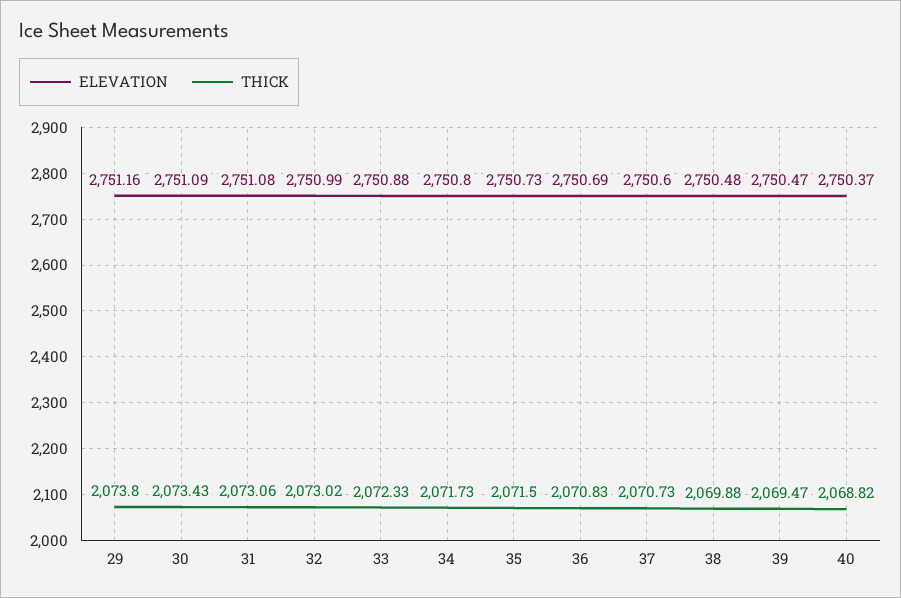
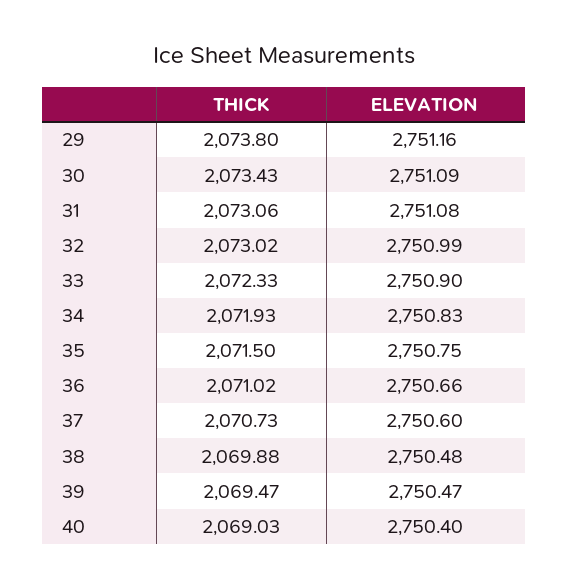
  {
    "ELEVATION": {
      "29": 2751.16,
      "30": 2751.09,
      "31": 2751.08,
      "32": 2750.99,
-     "33": 2750.88,
+     "33": 2750.9,
-     "34": 2750.8,
+     "34": 2750.83,
-     "35": 2750.73,
+     "35": 2750.75,
-     "36": 2750.69,
+     "36": 2750.66,
      "37": 2750.6,
      "38": 2750.48,
      "39": 2750.47,
-     "40": 2750.37
+     "40": 2750.4
    },
    "THICK": {
      "29": 2073.8,
      "30": 2073.43,
      "31": 2073.06,
      "32": 2073.02,
      "33": 2072.33,
-     "34": 2071.73,
+     "34": 2071.93,
      "35": 2071.5,
-     "36": 2070.83,
+     "36": 2071.02,
      "37": 2070.73,
      "38": 2069.88,
      "39": 2069.47,
-     "40": 2068.82
+     "40": 2069.03
    }
  }

